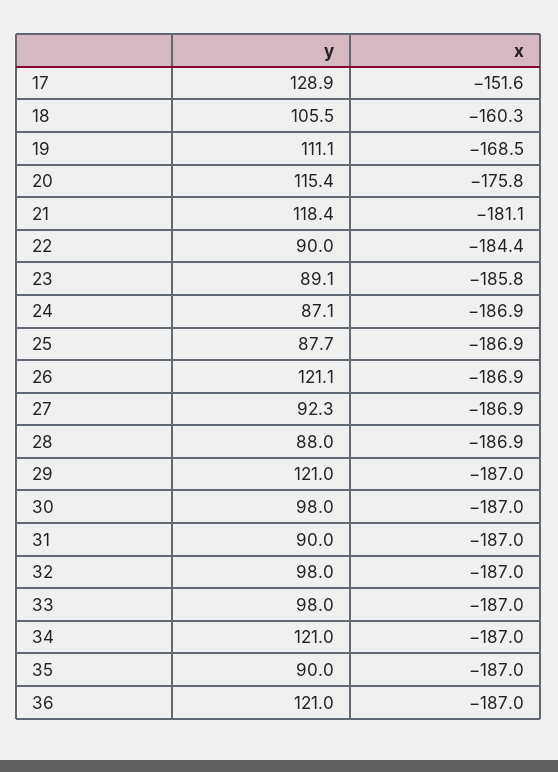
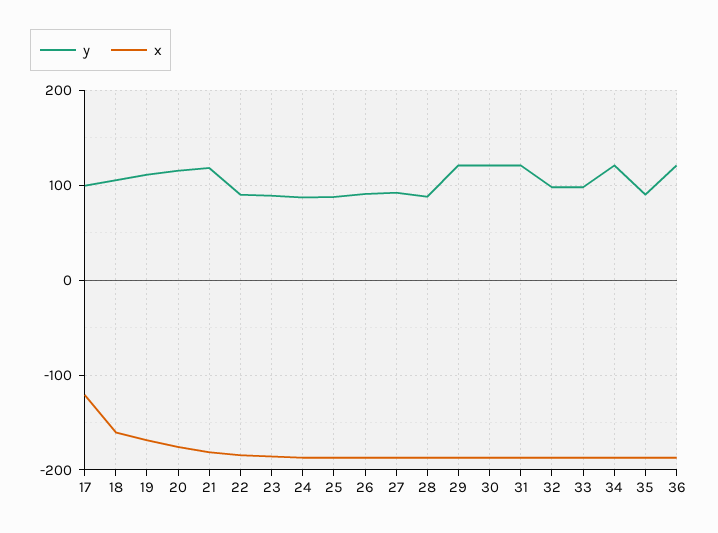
  {
    "y": {
-     "17": 128.9,
+     "17": 100,
      "18": 105.5,
      "19": 111.1,
      "20": 115.4,
      "21": 118.4,
      "22": 90,
      "23": 89.1,
      "24": 87.1,
      "25": 87.7,
-     "26": 121.1,
+     "26": 90,
      "27": 92.3,
      "28": 88,
      "29": 121,
-     "30": 98,
+     "30": 120,
-     "31": 90,
+     "31": 120,
      "32": 98,
      "33": 98,
      "34": 121,
      "35": 90,
      "36": 121
    },
    "x": {
-     "17": -151.6,
+     "17": -120,
      "18": -160.3,
      "19": -168.5,
      "20": -175.8,
      "21": -181.1,
      "22": -184.4,
      "23": -185.8,
      "24": -186.9,
      "25": -186.9,
      "26": -186.9,
      "27": -186.9,
      "28": -186.9,
      "29": -187,
      "30": -187,
      "31": -187,
      "32": -187,
      "33": -187,
      "34": -187,
      "35": -187,
      "36": -187
    }
  }

